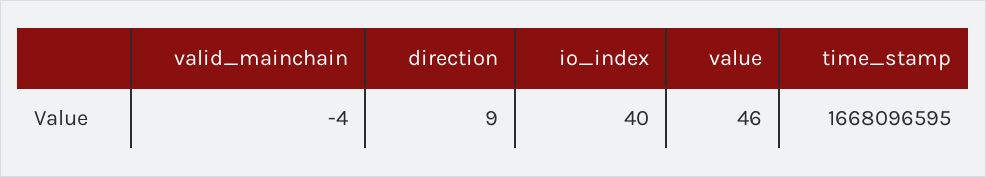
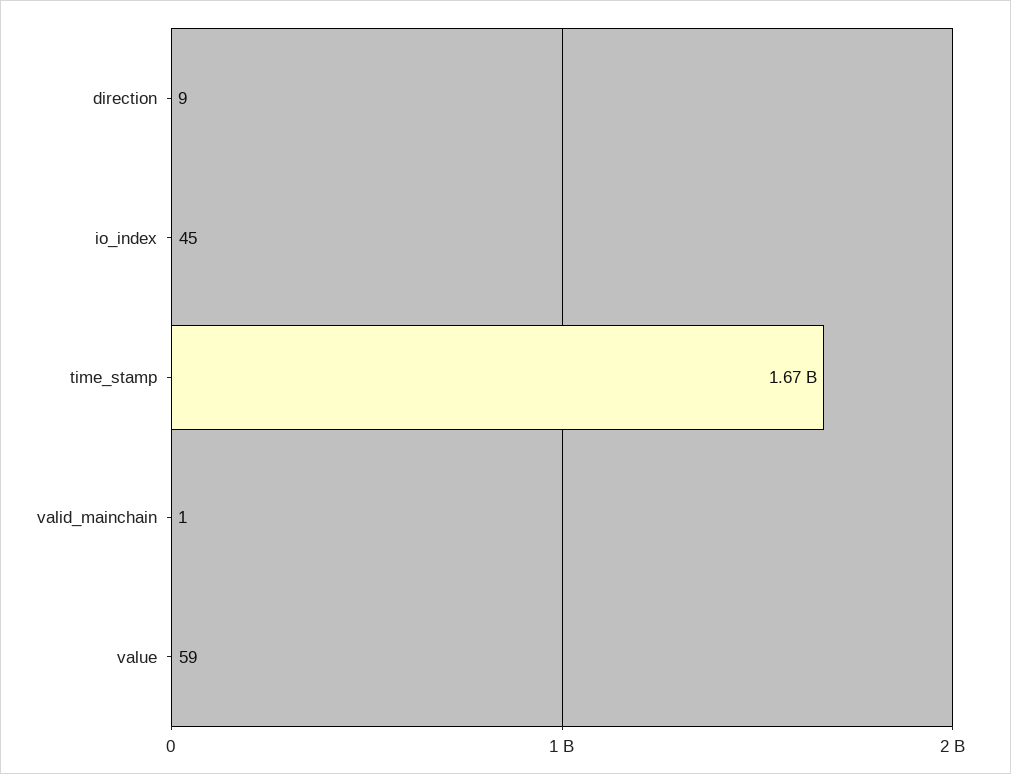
  {
-   "valid_mainchain": -4,
+   "valid_mainchain": 1,
    "direction": 9,
-   "io_index": 40,
+   "io_index": 45,
-   "value": 46,
+   "value": 59,
    "time_stamp": 1668096595
  }

